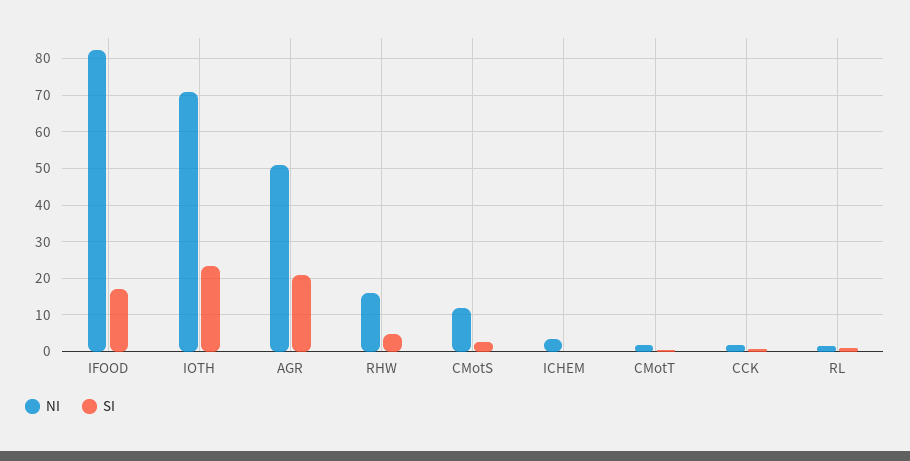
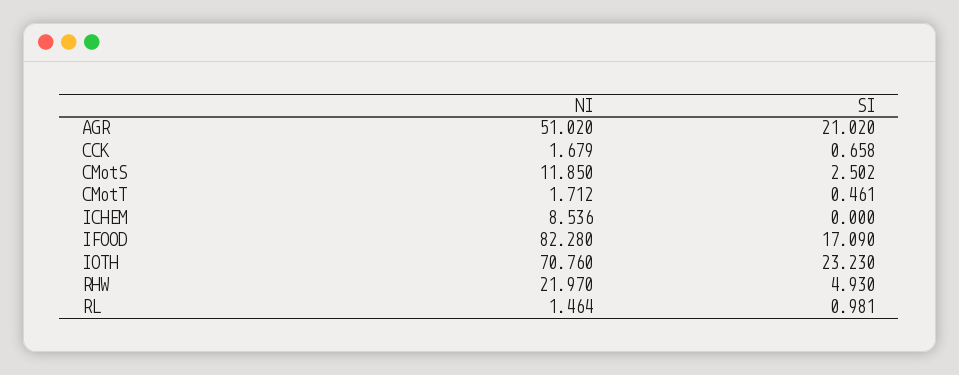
  {
    "NI": {
      "IFOOD": 82.28,
      "IOTH": 70.76,
      "AGR": 51.02,
-     "RHW": 16,
+     "RHW": 21.97,
      "CMotS": 11.85,
-     "ICHEM": 4,
+     "ICHEM": 8.536,
      "CMotT": 1.712,
      "CCK": 1.679,
      "RL": 1.464
    },
    "SI": {
      "IFOOD": 17.09,
      "IOTH": 23.23,
      "AGR": 21.02,
      "RHW": 4.93,
      "CMotS": 2.502,
      "ICHEM": 0,
      "CMotT": 0.461,
      "CCK": 0.658,
      "RL": 0.981
    }
  }

